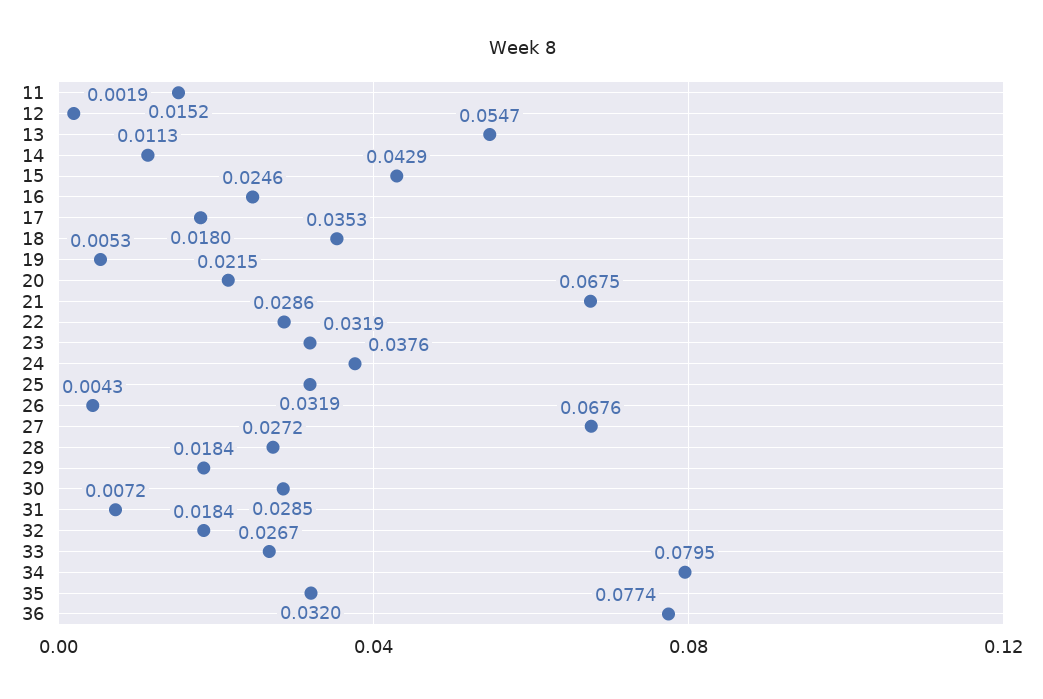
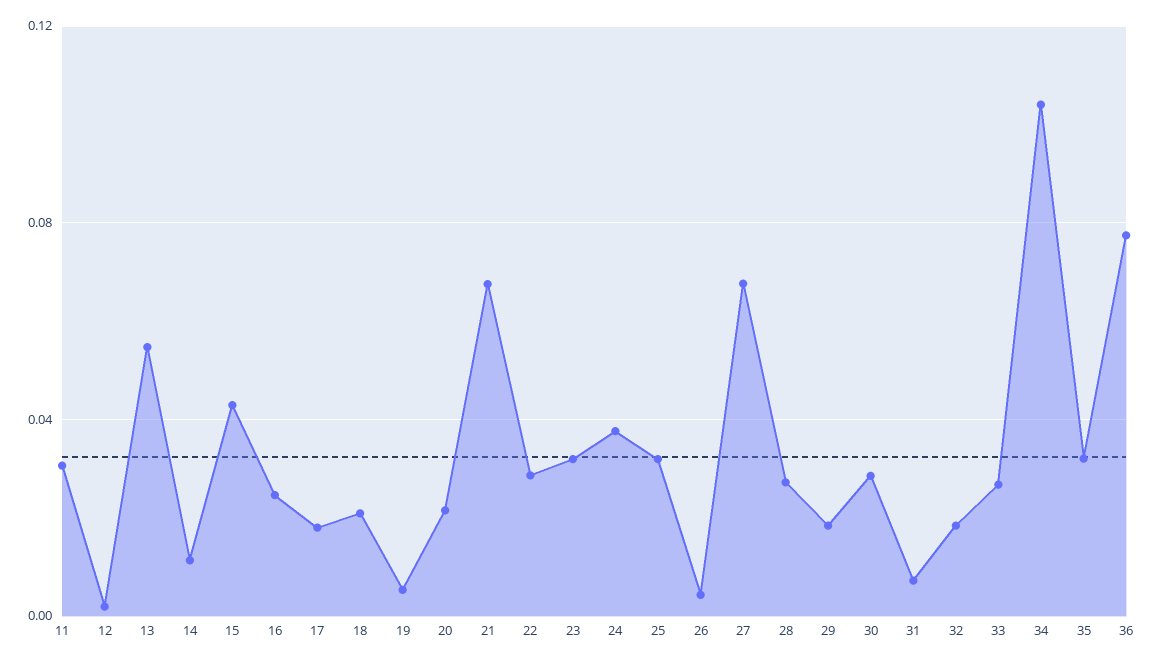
  {
-   "11": 0.0152,
+   "11": 0.03,
    "12": 0.0019,
    "13": 0.0547,
    "14": 0.0113,
    "15": 0.0429,
    "16": 0.0246,
    "17": 0.018,
-   "18": 0.0353,
+   "18": 0.02,
    "19": 0.0053,
    "20": 0.0215,
    "21": 0.0675,
    "22": 0.0286,
    "23": 0.0319,
    "24": 0.0376,
    "25": 0.0319,
    "26": 0.0043,
    "27": 0.0676,
    "28": 0.0272,
    "29": 0.0184,
    "30": 0.0285,
    "31": 0.0072,
    "32": 0.0184,
    "33": 0.0267,
-   "34": 0.0795,
+   "34": 0.105,
    "35": 0.032,
    "36": 0.0774
  }

